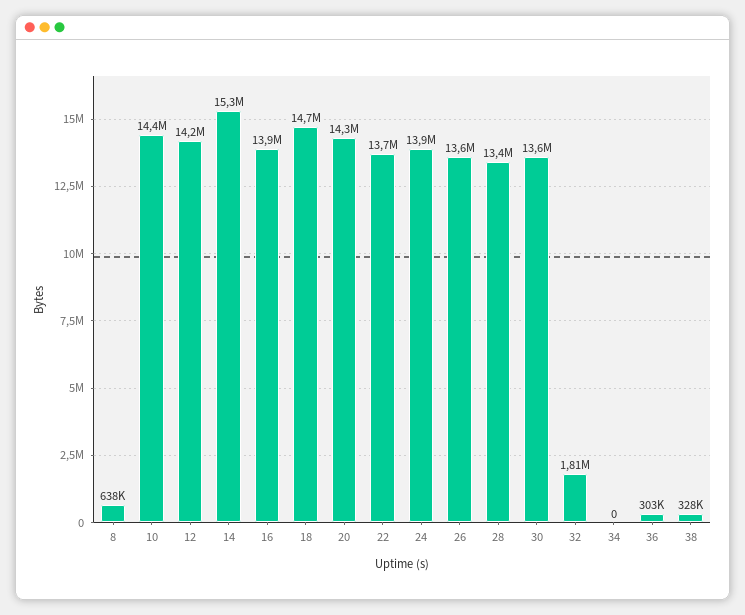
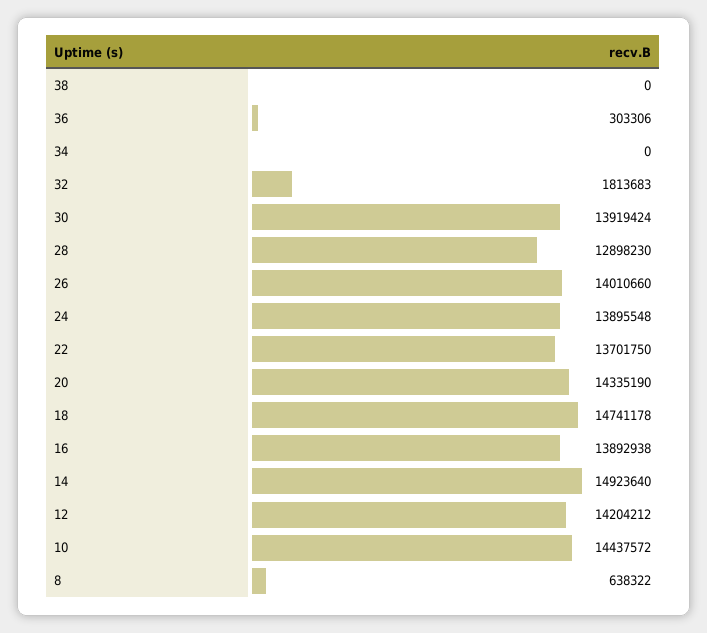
  {
    "8": 638322,
    "10": 14437572,
    "12": 14204212,
-   "14": 15300000,
+   "14": 14923640,
    "16": 13892938,
    "18": 14741178,
    "20": 14335190,
    "22": 13701750,
    "24": 13895548,
-   "26": 13600000,
+   "26": 14010660,
-   "28": 13400000,
+   "28": 12898230,
-   "30": 13600000,
+   "30": 13919424,
    "32": 1813683,
    "34": 0,
    "36": 303306,
-   "38": 328000
+   "38": 0
  }

